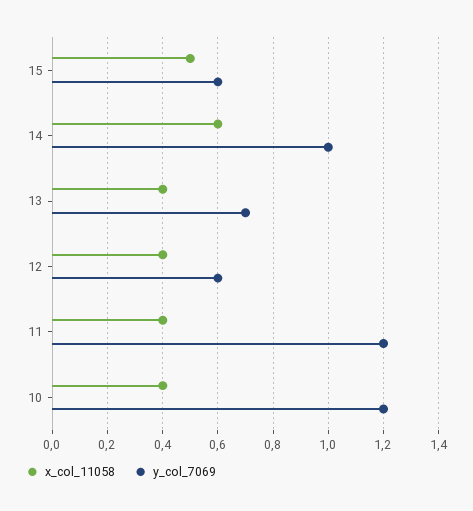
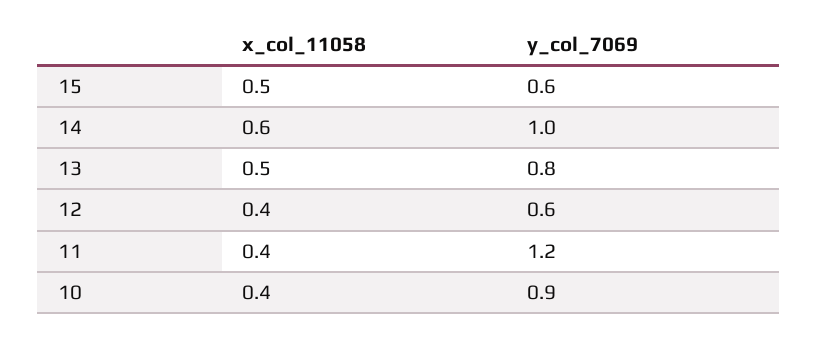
  {
    "x_col_11058": {
      "15": 0.5,
      "14": 0.6,
-     "13": 0.4,
+     "13": 0.5,
      "12": 0.4,
      "11": 0.4,
      "10": 0.4
    },
    "y_col_7069": {
      "15": 0.6,
      "14": 1,
-     "13": 0.7,
+     "13": 0.8,
      "12": 0.6,
      "11": 1.2,
-     "10": 1.2
+     "10": 0.9
    }
  }

